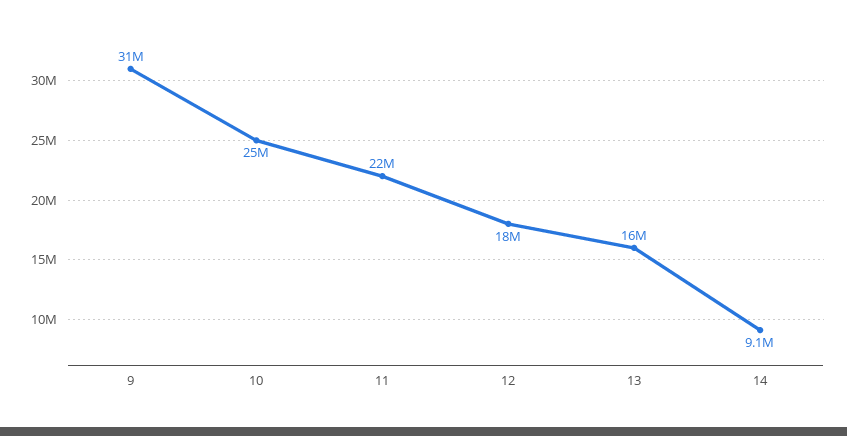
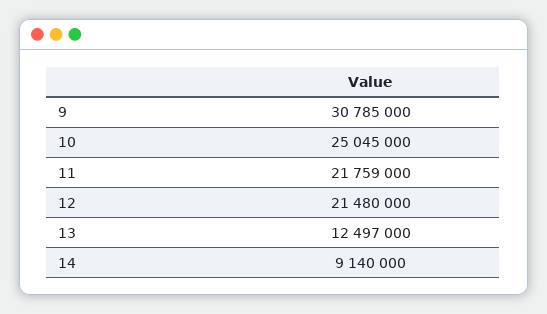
  {
    "9": 30785000,
    "10": 25045000,
    "11": 21759000,
-   "12": 18000000,
+   "12": 21480000,
-   "13": 16000000,
+   "13": 12497000,
    "14": 9140000
  }

